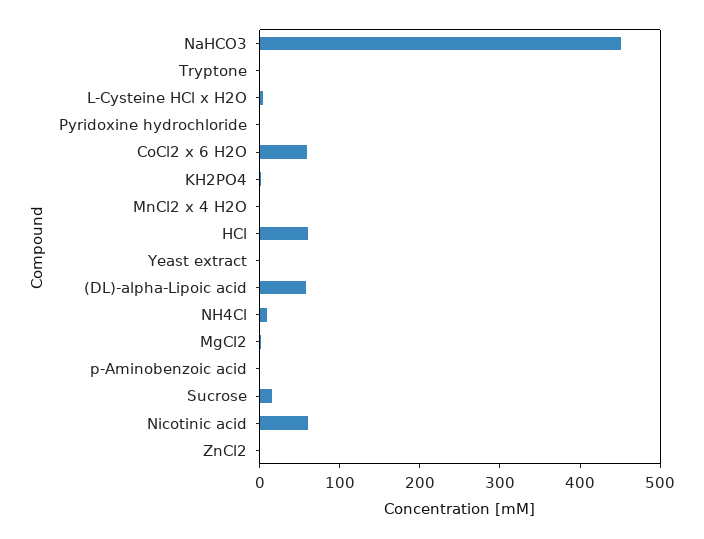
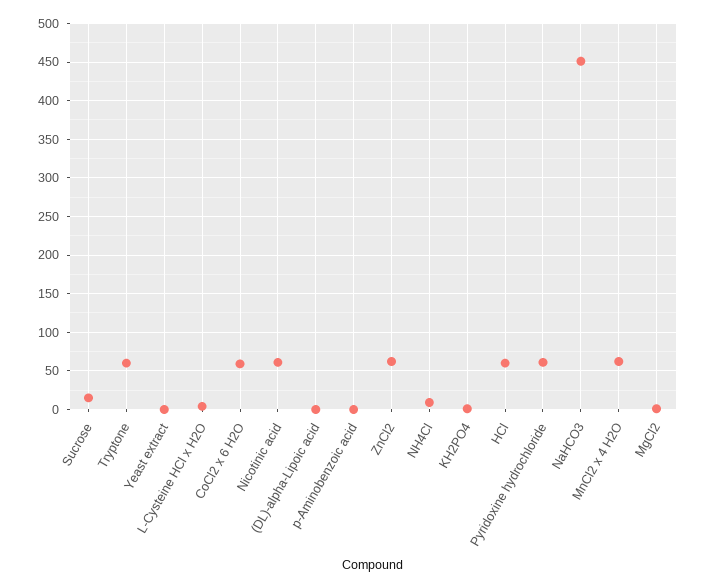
  {
    "NaHCO3": 450,
-   "Tryptone": 0,
+   "Tryptone": 60,
    "L-Cysteine HCl x H2O": 0,
-   "Pyridoxine hydrochloride": 0,
+   "Pyridoxine hydrochloride": 60,
    "CoCl2 x 6 H2O": 60,
    "KH2PO4": 0,
-   "MnCl2 x 4 H2O": 0,
+   "MnCl2 x 4 H2O": 60,
    "HCl": 60,
    "Yeast extract": 0,
-   "(DL)-alpha-Lipoic acid": 60,
+   "(DL)-alpha-Lipoic acid": 0,
    "NH4Cl": 10,
    "MgCl2": 0,
    "p-Aminobenzoic acid": 0,
    "Sucrose": 20,
    "Nicotinic acid": 60,
-   "ZnCl2": 0
+   "ZnCl2": 60
  }

